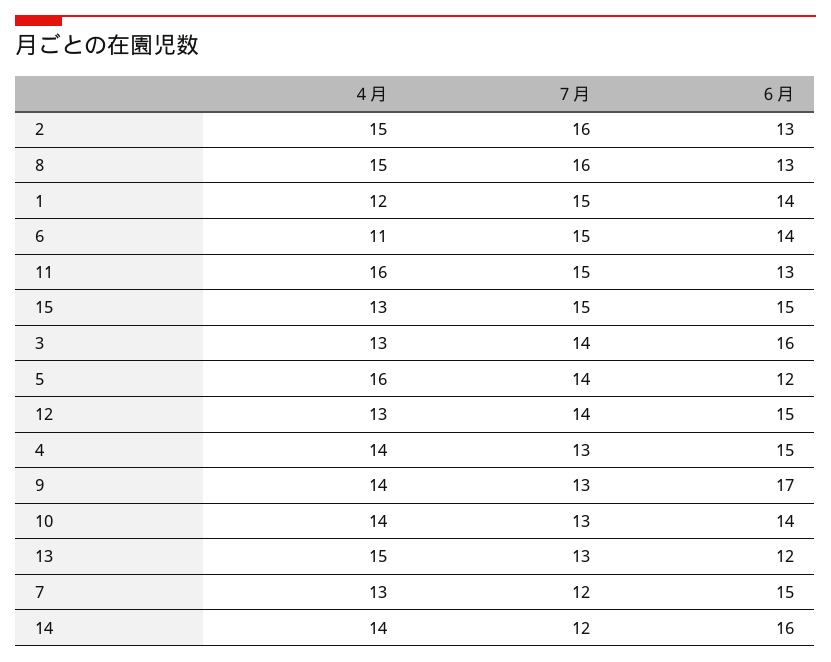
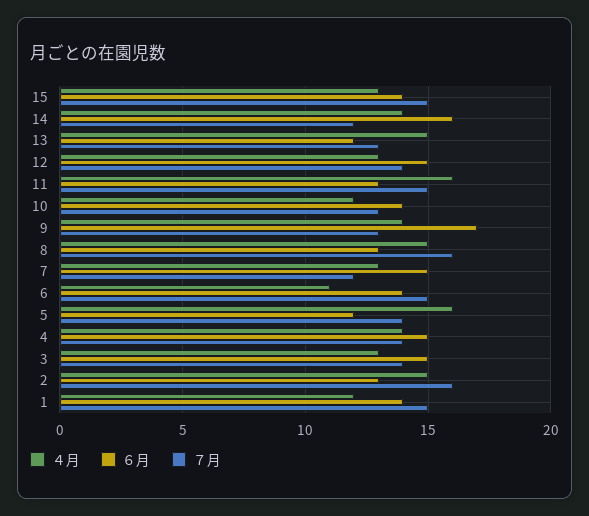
  {
    "４月": {
      "2": 15,
      "8": 15,
      "1": 12,
      "6": 11,
      "11": 16,
      "15": 13,
      "3": 13,
      "5": 16,
      "12": 13,
      "4": 14,
      "9": 14,
-     "10": 14,
+     "10": 12,
      "13": 15,
      "7": 13,
      "14": 14
    },
    "７月": {
      "2": 16,
      "8": 16,
      "1": 15,
      "6": 15,
      "11": 15,
      "15": 15,
      "3": 14,
      "5": 14,
      "12": 14,
-     "4": 13,
+     "4": 14,
      "9": 13,
      "10": 13,
      "13": 13,
      "7": 12,
      "14": 12
    },
    "６月": {
      "2": 13,
      "8": 13,
      "1": 14,
      "6": 14,
      "11": 13,
-     "15": 15,
+     "15": 14,
-     "3": 16,
+     "3": 15,
      "5": 12,
      "12": 15,
      "4": 15,
      "9": 17,
      "10": 14,
      "13": 12,
      "7": 15,
      "14": 16
    }
  }

